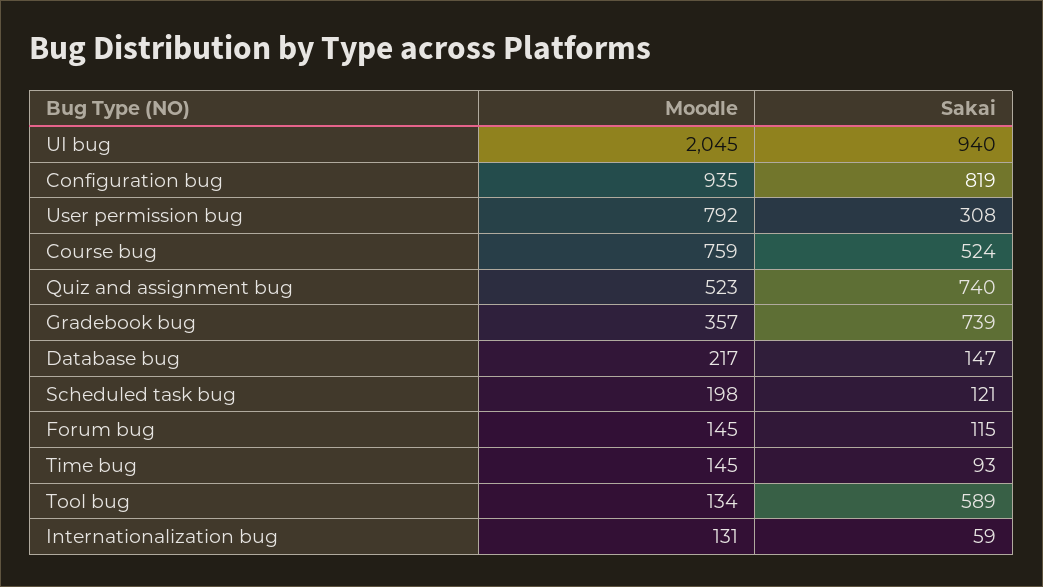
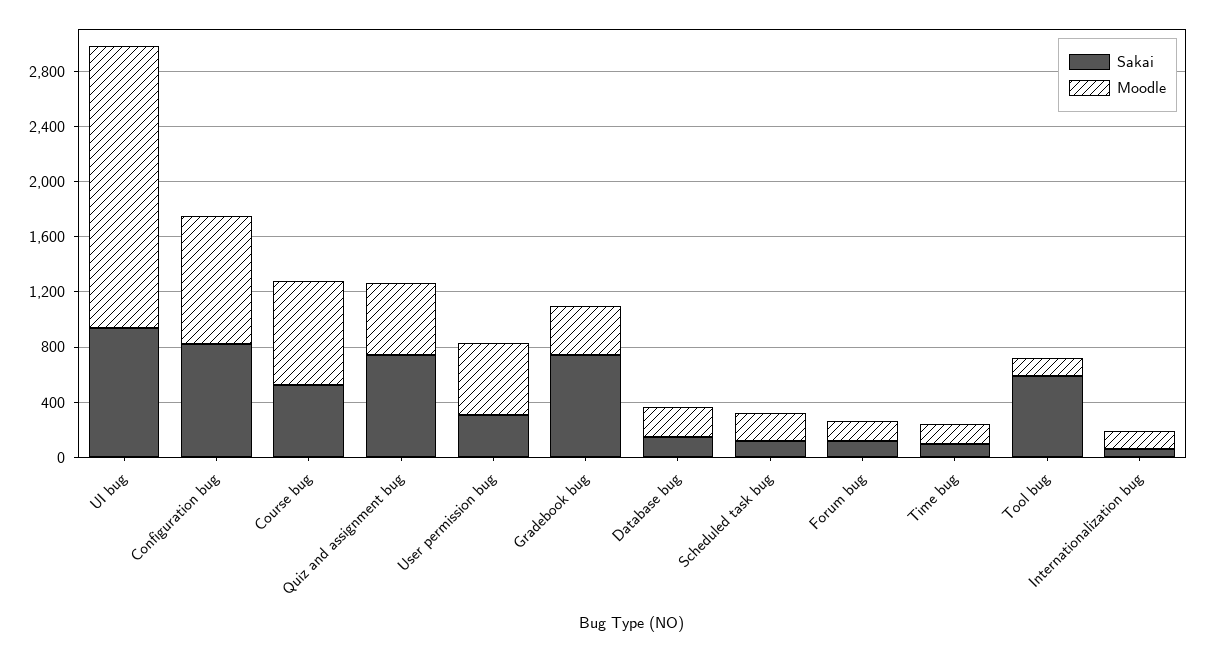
  {
    "Moodle": {
      "UI bug": 2045,
      "Configuration bug": 935,
-     "User permission bug": 792,
+     "User permission bug": 500,
      "Course bug": 759,
      "Quiz and assignment bug": 523,
      "Gradebook bug": 357,
      "Database bug": 217,
      "Scheduled task bug": 198,
      "Forum bug": 145,
      "Time bug": 145,
      "Tool bug": 134,
      "Internationalization bug": 131
    },
    "Sakai": {
      "UI bug": 940,
      "Configuration bug": 819,
      "User permission bug": 308,
      "Course bug": 524,
      "Quiz and assignment bug": 740,
      "Gradebook bug": 739,
      "Database bug": 147,
      "Scheduled task bug": 121,
      "Forum bug": 115,
      "Time bug": 93,
      "Tool bug": 589,
      "Internationalization bug": 59
    }
  }

